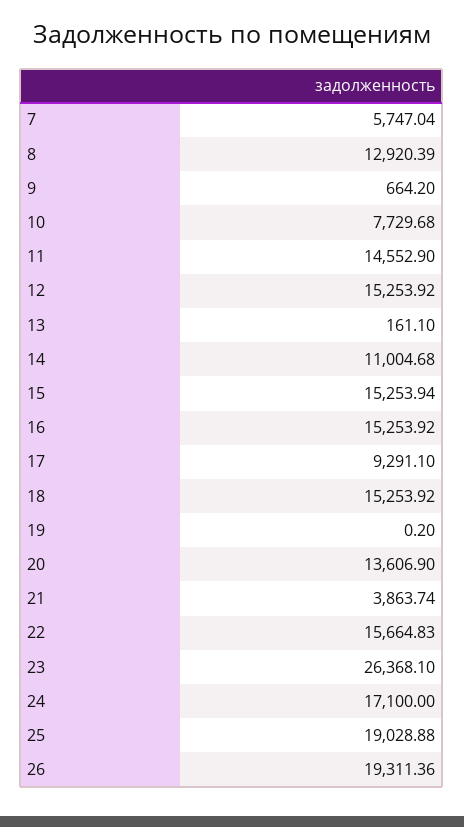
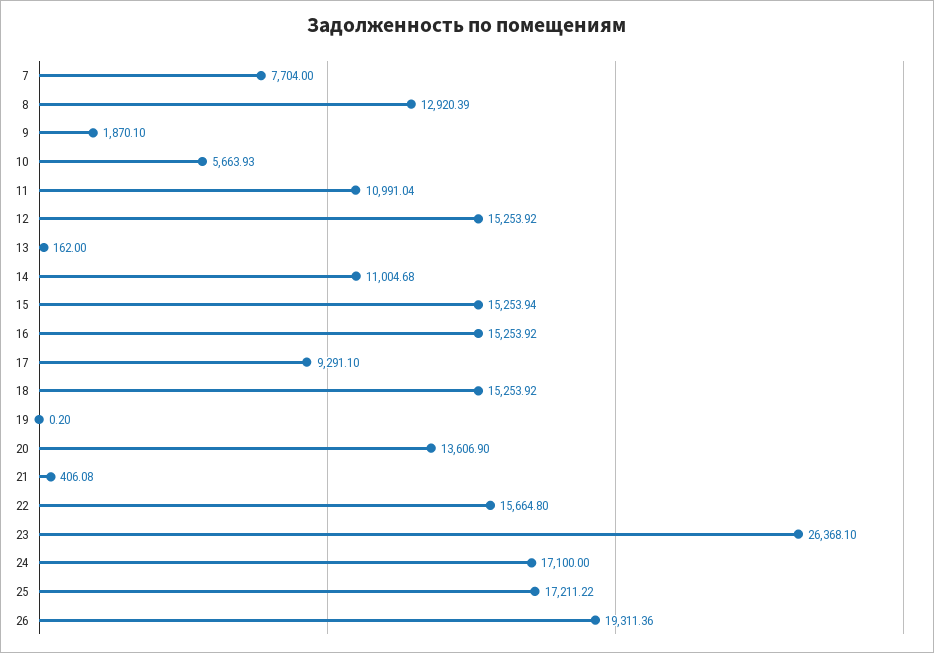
  {
-   "7": 5747.04,
+   "7": 7704,
    "8": 12920.39,
-   "9": 664.2,
+   "9": 1870.1,
-   "10": 7729.68,
+   "10": 5663.93,
-   "11": 14552.9,
+   "11": 10991.04,
    "12": 15253.92,
-   "13": 161.1,
+   "13": 162,
    "14": 11004.68,
    "15": 15253.94,
    "16": 15253.92,
    "17": 9291.1,
    "18": 15253.92,
    "19": 0.2,
    "20": 13606.9,
-   "21": 3863.74,
+   "21": 406.08,
-   "22": 15664.83,
+   "22": 15664.8,
    "23": 26368.1,
    "24": 17100,
-   "25": 19028.88,
+   "25": 17211.22,
    "26": 19311.36
  }

